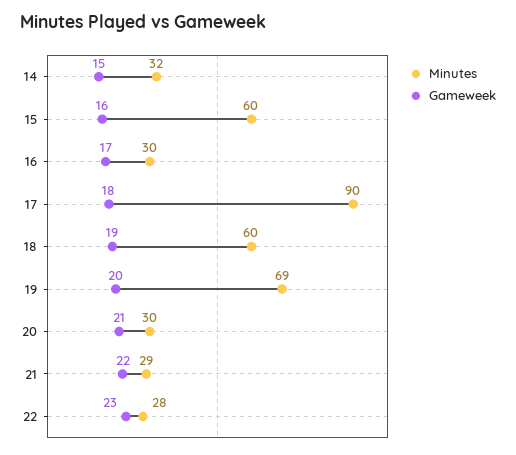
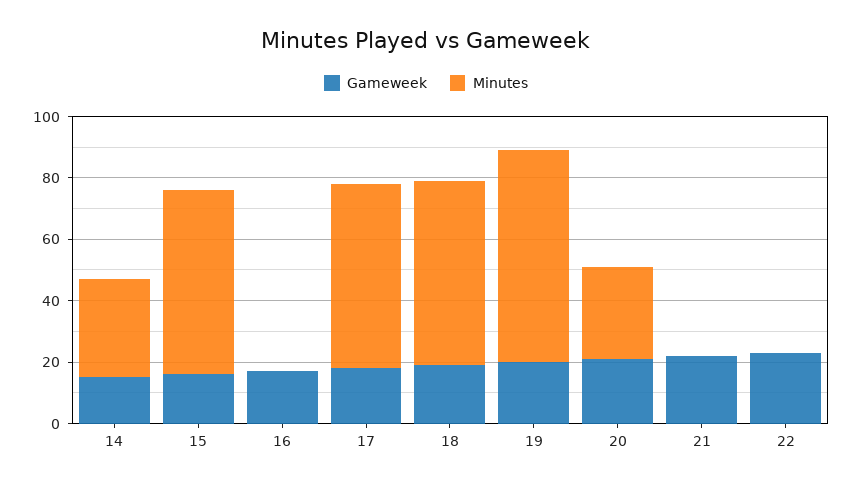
  {
    "Minutes": {
      "14": 32,
      "15": 60,
-     "16": 30,
+     "16": 0,
-     "17": 90,
+     "17": 60,
      "18": 60,
      "19": 69,
      "20": 30,
-     "21": 29,
+     "21": 0,
-     "22": 28
+     "22": 0
    },
    "Gameweek": {
      "14": 15,
      "15": 16,
      "16": 17,
      "17": 18,
      "18": 19,
      "19": 20,
      "20": 21,
      "21": 22,
      "22": 23
    }
  }

